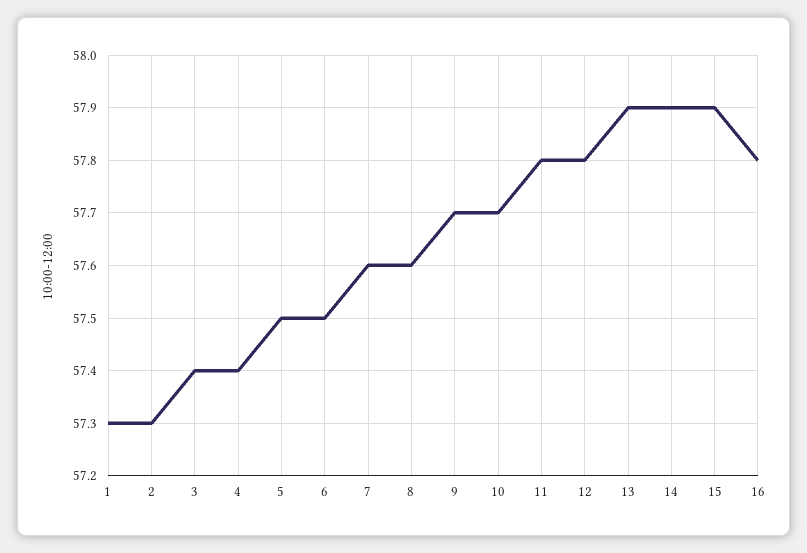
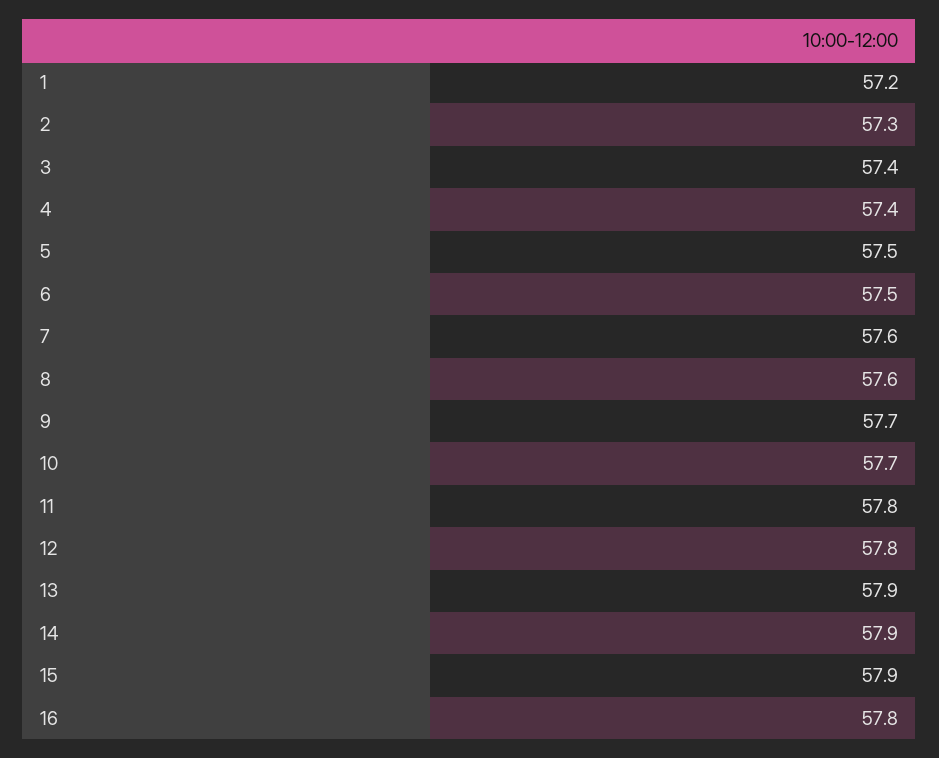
  {
-   "1": 57.3,
+   "1": 57.2,
    "2": 57.3,
    "3": 57.4,
    "4": 57.4,
    "5": 57.5,
    "6": 57.5,
    "7": 57.6,
    "8": 57.6,
    "9": 57.7,
    "10": 57.7,
    "11": 57.8,
    "12": 57.8,
    "13": 57.9,
    "14": 57.9,
    "15": 57.9,
    "16": 57.8
  }

